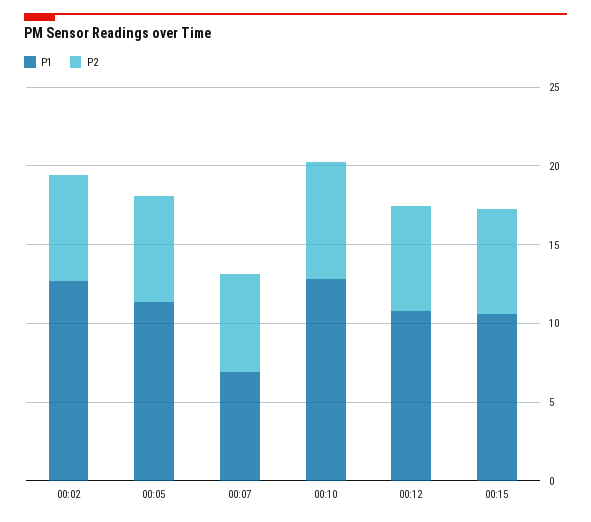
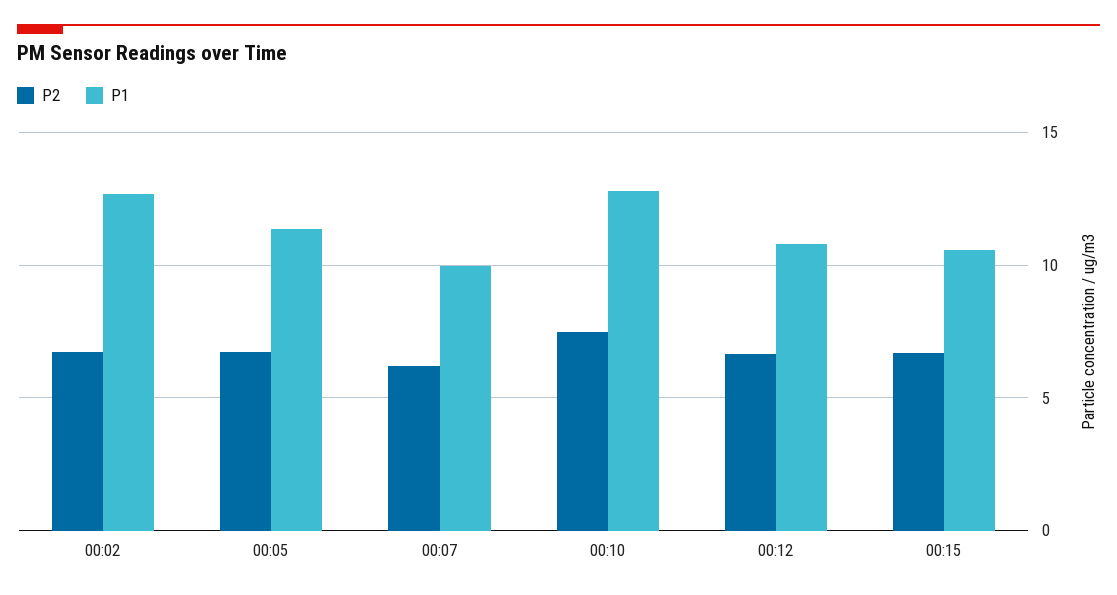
  {
    "P1": {
      "00:02": 12.5,
      "00:05": 11.5,
-     "00:07": 7,
+     "00:07": 10,
      "00:10": 13,
      "00:12": 11,
      "00:15": 10.5
    },
    "P2": {
      "00:02": 6.5,
      "00:05": 6.5,
      "00:07": 6,
      "00:10": 7.5,
      "00:12": 6.5,
      "00:15": 6.5
    }
  }

